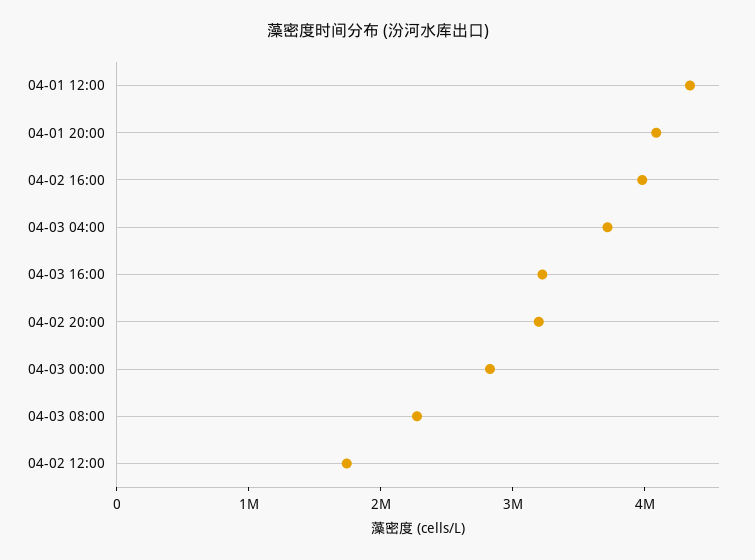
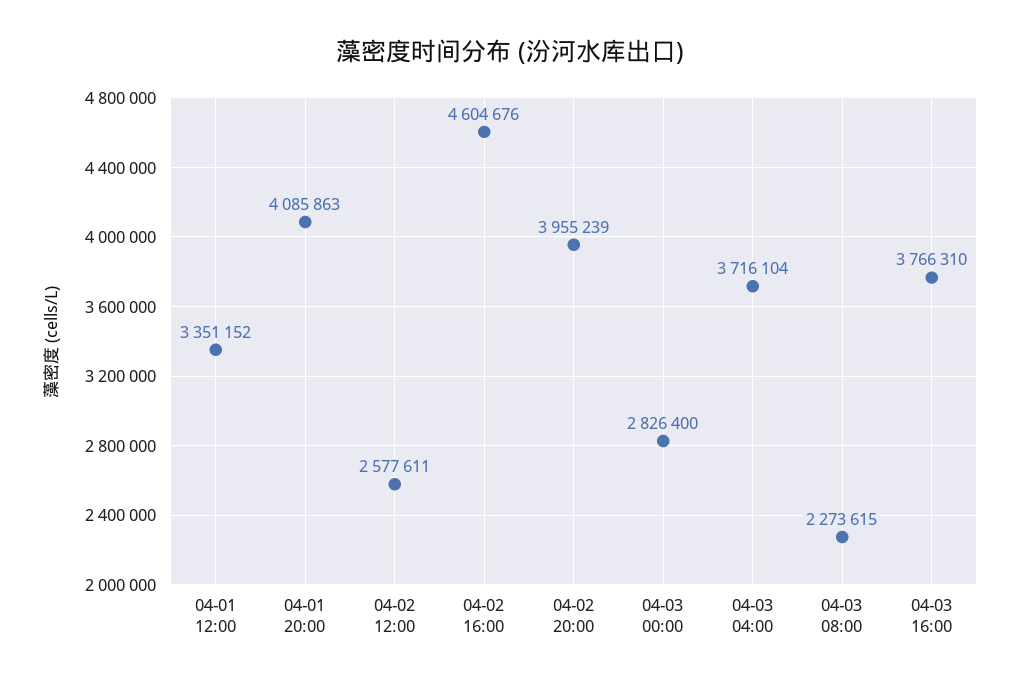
  {
-   "04-01 12:00": 4400000,
+   "04-01 12:00": 3351152,
    "04-01 20:00": 4085863,
-   "04-02 16:00": 4000000,
+   "04-02 16:00": 4604676,
    "04-03 04:00": 3716104,
-   "04-03 16:00": 3200000,
+   "04-03 16:00": 3766310,
-   "04-02 20:00": 3200000,
+   "04-02 20:00": 3955239,
    "04-03 00:00": 2826400,
    "04-03 08:00": 2273615,
-   "04-02 12:00": 1800000
+   "04-02 12:00": 2577611
  }

